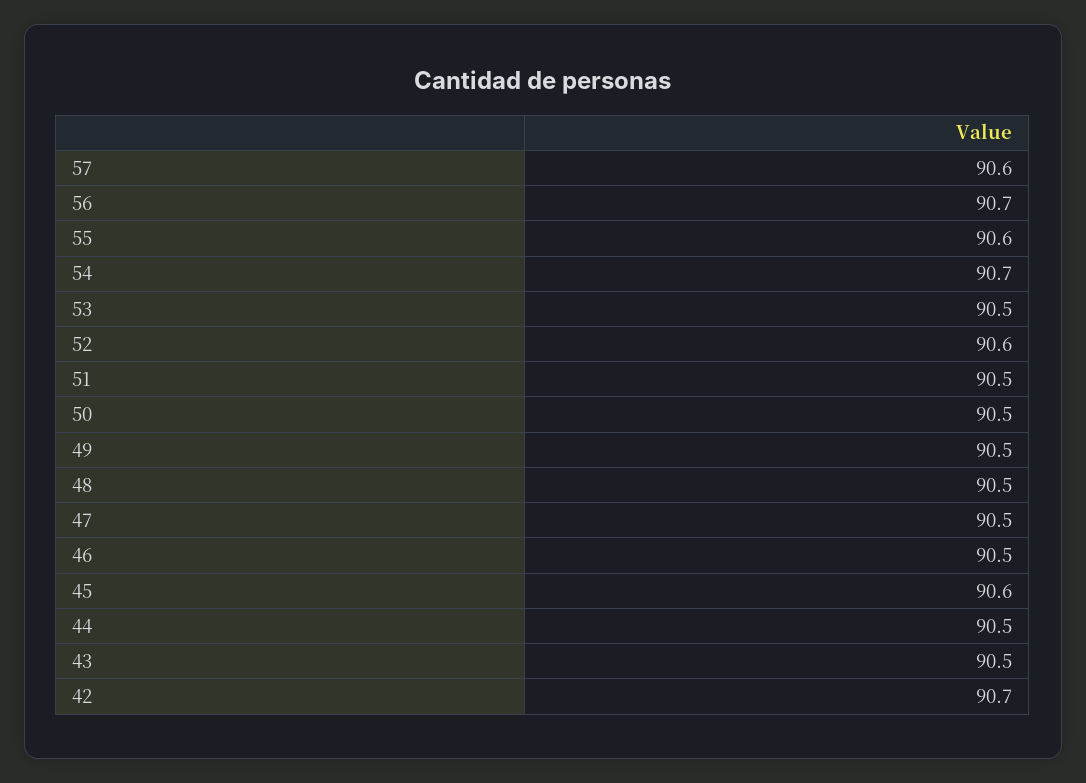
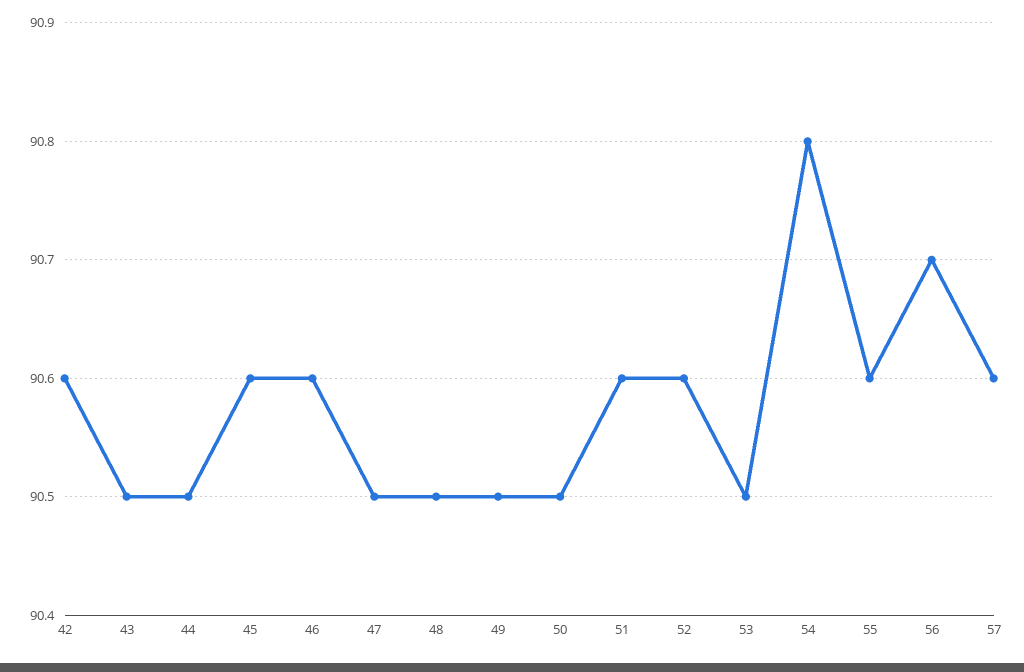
  {
    "57": 90.6,
    "56": 90.7,
    "55": 90.6,
-   "54": 90.7,
+   "54": 90.8,
    "53": 90.5,
    "52": 90.6,
-   "51": 90.5,
+   "51": 90.6,
    "50": 90.5,
    "49": 90.5,
    "48": 90.5,
    "47": 90.5,
-   "46": 90.5,
+   "46": 90.6,
    "45": 90.6,
    "44": 90.5,
    "43": 90.5,
-   "42": 90.7
+   "42": 90.6
  }

